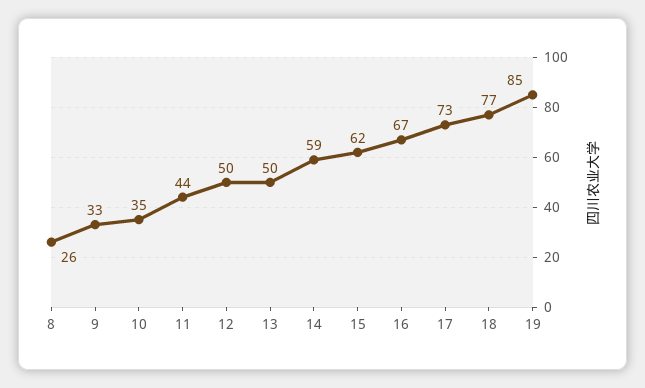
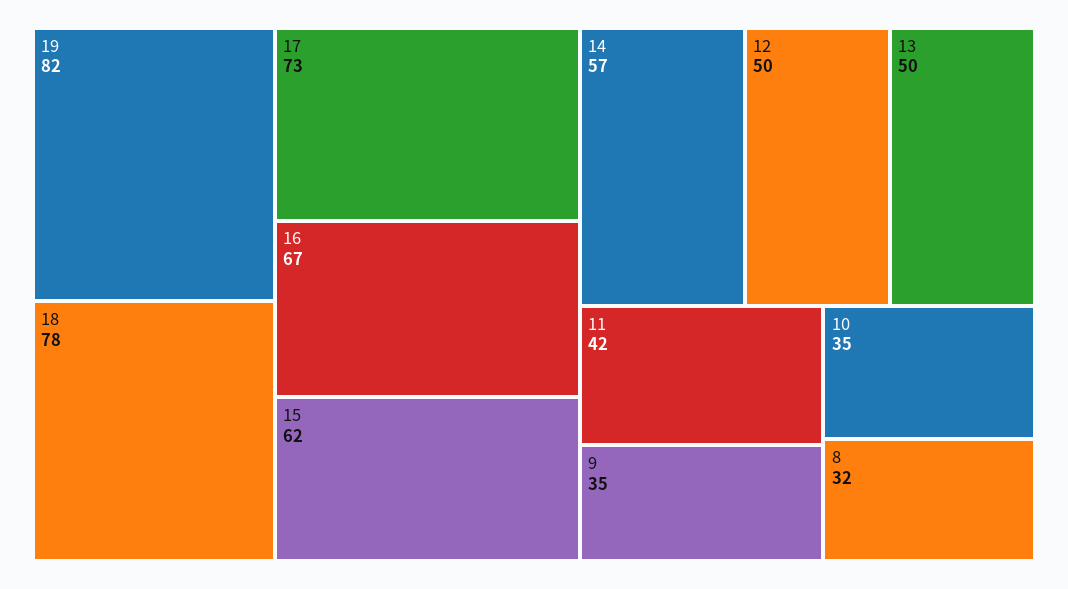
  {
-   "8": 26,
+   "8": 32,
-   "9": 33,
+   "9": 35,
    "10": 35,
-   "11": 44,
+   "11": 42,
    "12": 50,
    "13": 50,
-   "14": 59,
+   "14": 57,
    "15": 62,
    "16": 67,
    "17": 73,
-   "18": 77,
+   "18": 78,
-   "19": 85
+   "19": 82
  }

